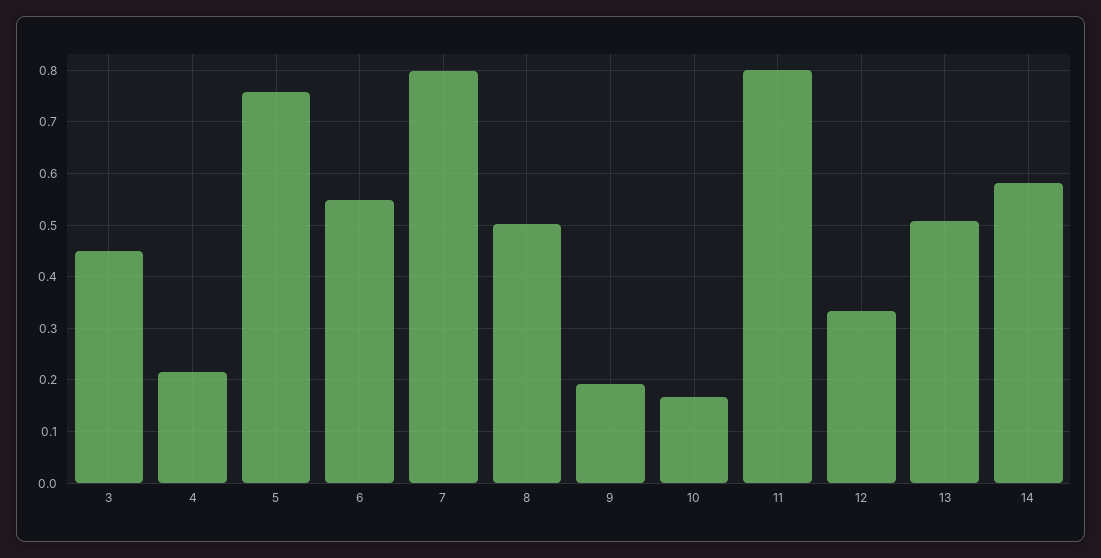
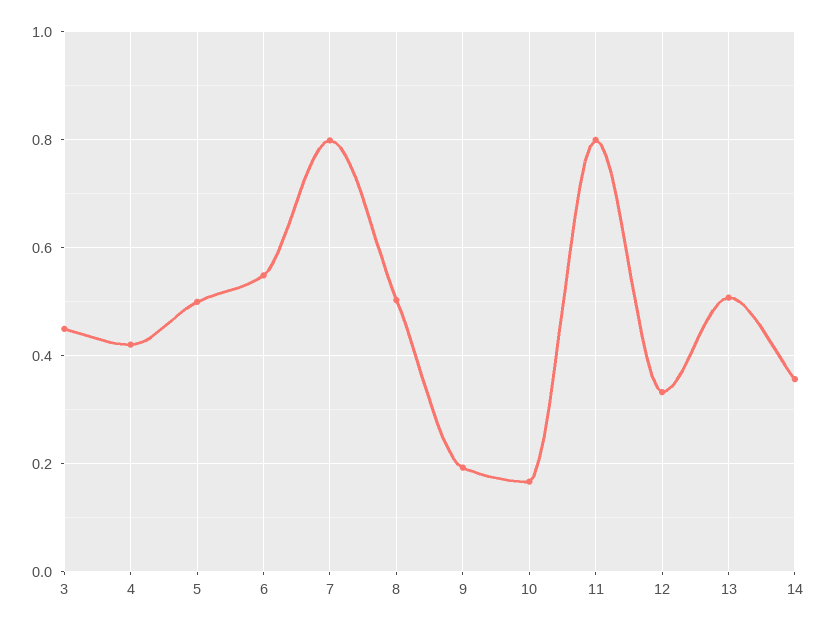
  {
    "3": 0.46,
-   "4": 0.22,
+   "4": 0.42,
-   "5": 0.76,
+   "5": 0.5,
    "6": 0.54,
    "7": 0.8,
    "8": 0.5,
    "9": 0.2,
    "10": 0.16,
    "11": 0.8,
    "12": 0.34,
    "13": 0.5,
-   "14": 0.58
+   "14": 0.36
  }

